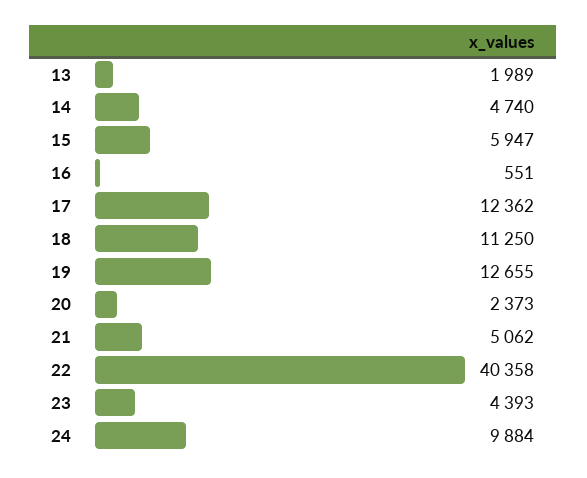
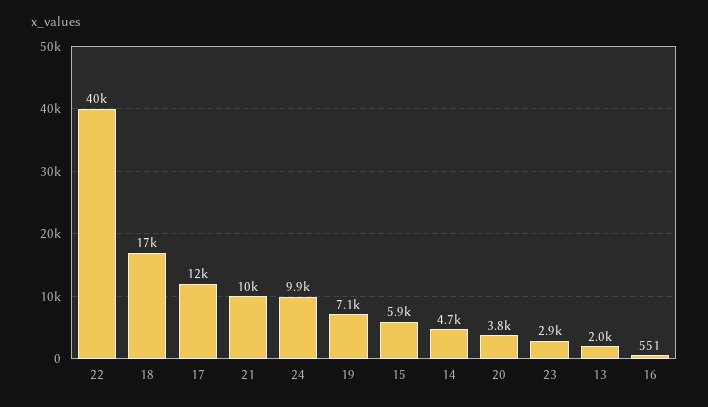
  {
    "13": 1989,
    "14": 4740,
    "15": 5947,
    "16": 551,
    "17": 12362,
-   "18": 11250,
+   "18": 17000,
-   "19": 12655,
+   "19": 7100,
-   "20": 2373,
+   "20": 3800,
-   "21": 5062,
+   "21": 10000,
    "22": 40358,
-   "23": 4393,
+   "23": 2900,
    "24": 9884
  }

